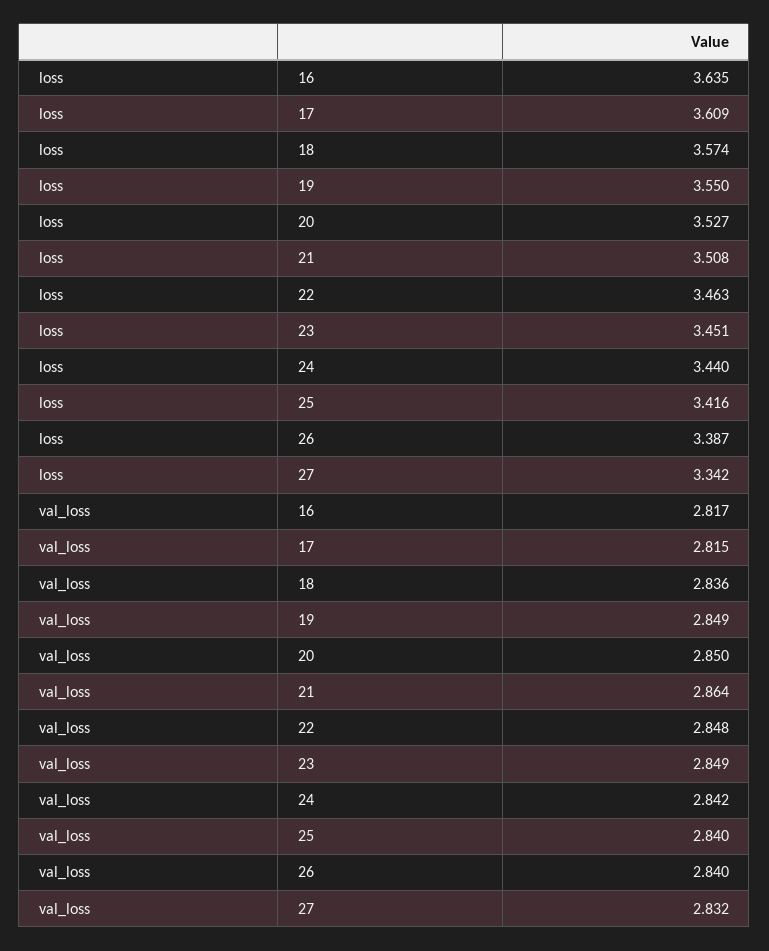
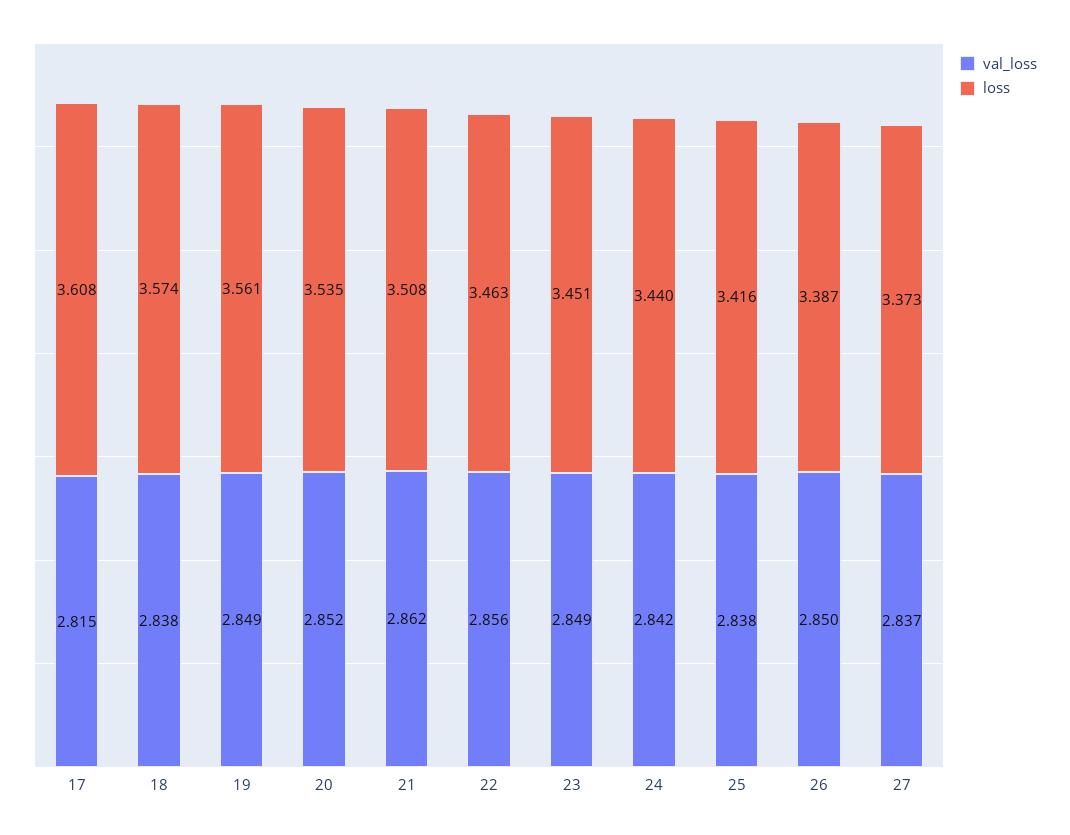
  {
    "loss": {
-     "16": 3.635,
-     "17": 3.609,
+     "17": 3.608,
      "18": 3.574,
-     "19": 3.55,
+     "19": 3.561,
-     "20": 3.527,
+     "20": 3.535,
      "21": 3.508,
      "22": 3.463,
      "23": 3.451,
      "24": 3.44,
      "25": 3.416,
      "26": 3.387,
-     "27": 3.342
+     "27": 3.373
    },
    "val_loss": {
-     "16": 2.817,
      "17": 2.815,
-     "18": 2.836,
+     "18": 2.838,
      "19": 2.849,
-     "20": 2.85,
+     "20": 2.852,
-     "21": 2.864,
+     "21": 2.862,
-     "22": 2.848,
+     "22": 2.856,
      "23": 2.849,
      "24": 2.842,
-     "25": 2.84,
+     "25": 2.838,
-     "26": 2.84,
+     "26": 2.85,
-     "27": 2.832
+     "27": 2.837
    }
  }

